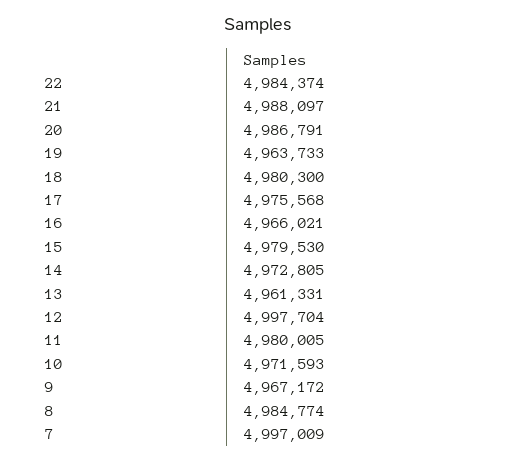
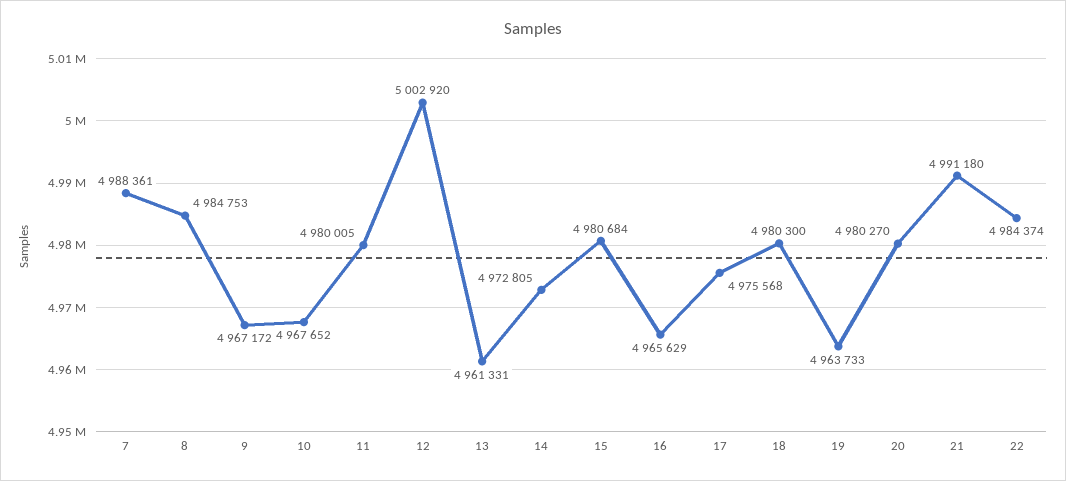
  {
    "22": 4984374,
-   "21": 4988097,
+   "21": 4991180,
-   "20": 4986791,
+   "20": 4980270,
    "19": 4963733,
    "18": 4980300,
    "17": 4975568,
-   "16": 4966021,
+   "16": 4965629,
-   "15": 4979530,
+   "15": 4980684,
    "14": 4972805,
    "13": 4961331,
-   "12": 4997704,
+   "12": 5002920,
    "11": 4980005,
-   "10": 4971593,
+   "10": 4967652,
    "9": 4967172,
-   "8": 4984774,
+   "8": 4984753,
-   "7": 4997009
+   "7": 4988361
  }

